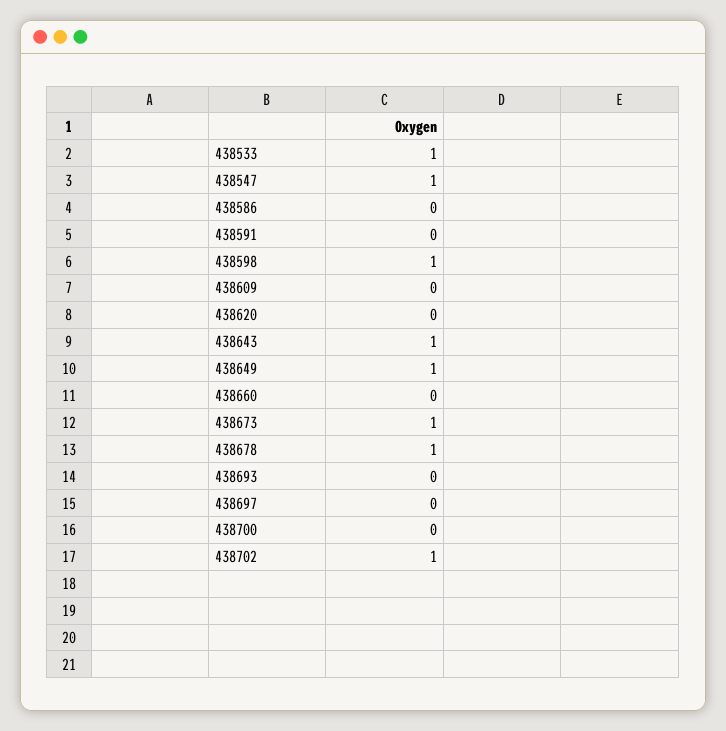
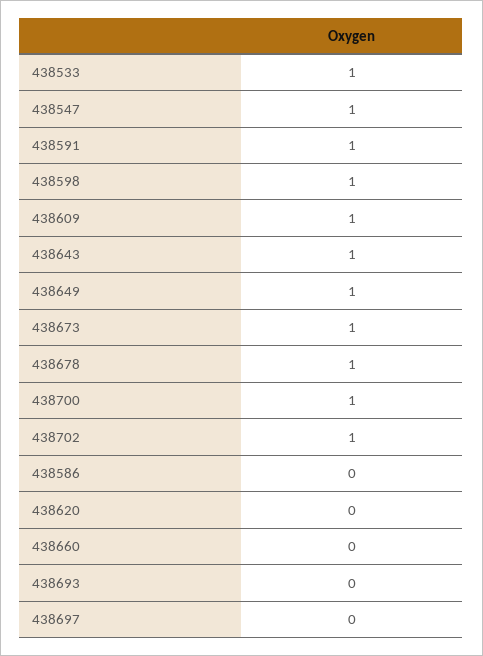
  {
    "438533": 1,
    "438547": 1,
    "438586": 0,
-   "438591": 0,
+   "438591": 1,
    "438598": 1,
-   "438609": 0,
+   "438609": 1,
    "438620": 0,
    "438643": 1,
    "438649": 1,
    "438660": 0,
    "438673": 1,
    "438678": 1,
    "438693": 0,
    "438697": 0,
-   "438700": 0,
+   "438700": 1,
    "438702": 1
  }

